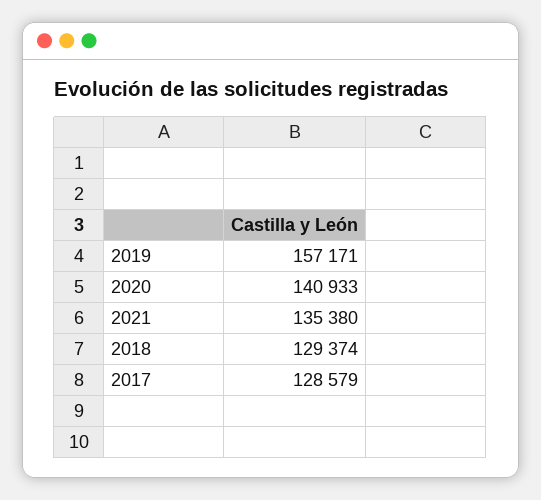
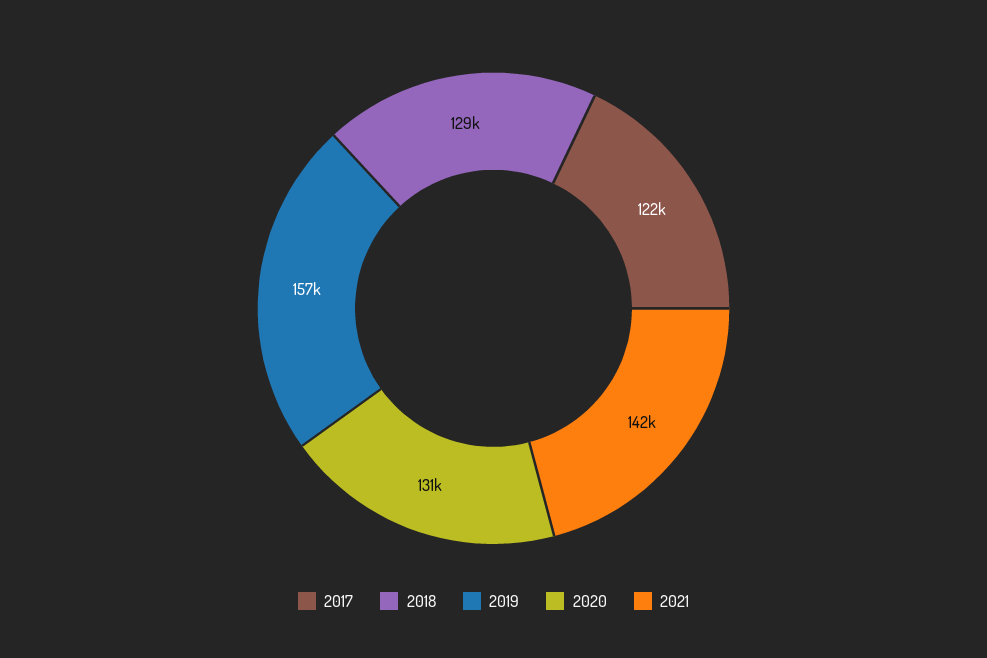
  {
    "2019": 157171,
-   "2020": 140933,
+   "2020": 131000,
-   "2021": 135380,
+   "2021": 142000,
    "2018": 129374,
-   "2017": 128579
+   "2017": 122000
  }

